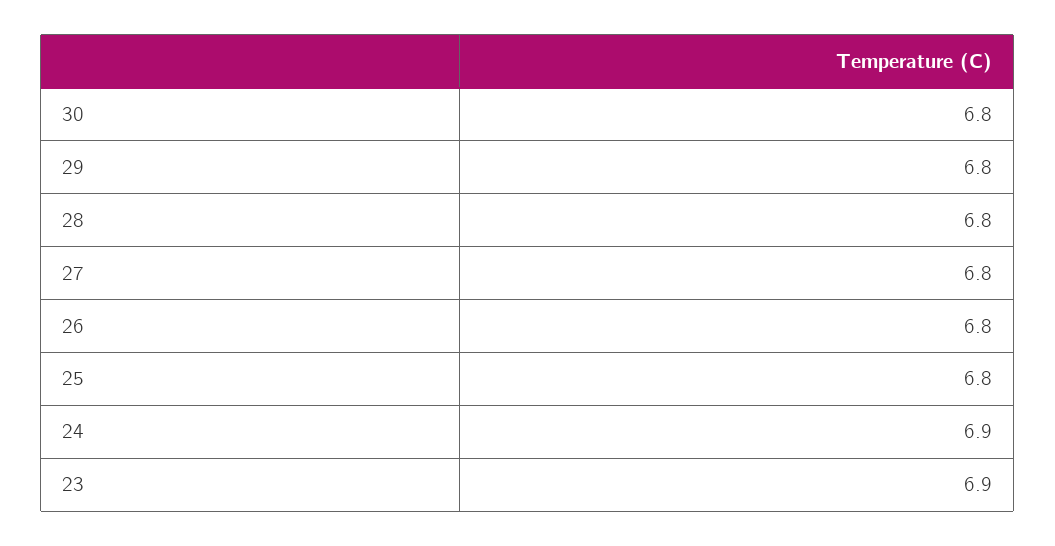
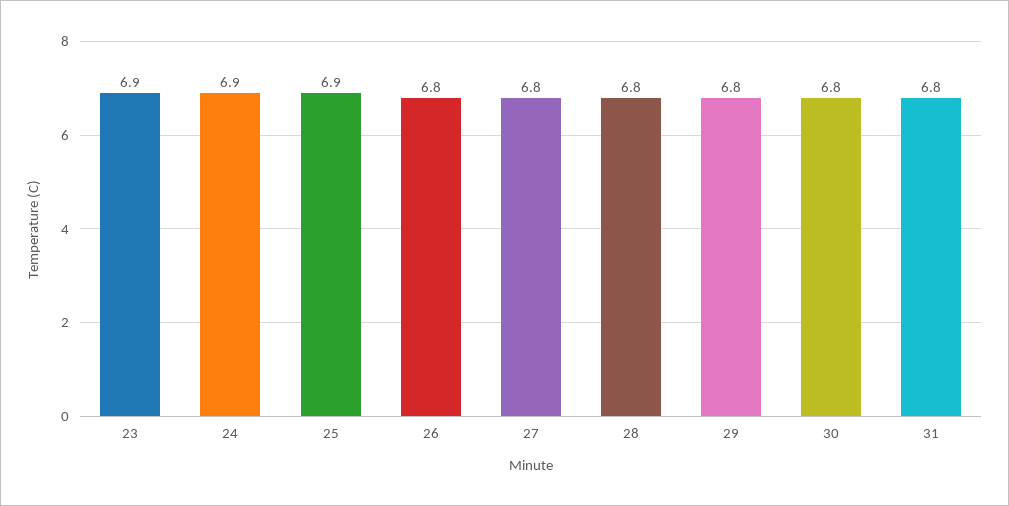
  {
    "30": 6.8,
    "29": 6.8,
    "28": 6.8,
    "27": 6.8,
    "26": 6.8,
-   "25": 6.8,
+   "25": 6.9,
    "24": 6.9,
-   "23": 6.9
+   "23": 6.9,
+   "31": 6.8
  }

